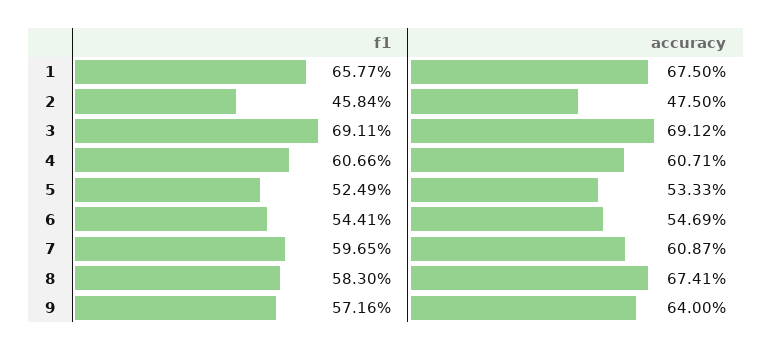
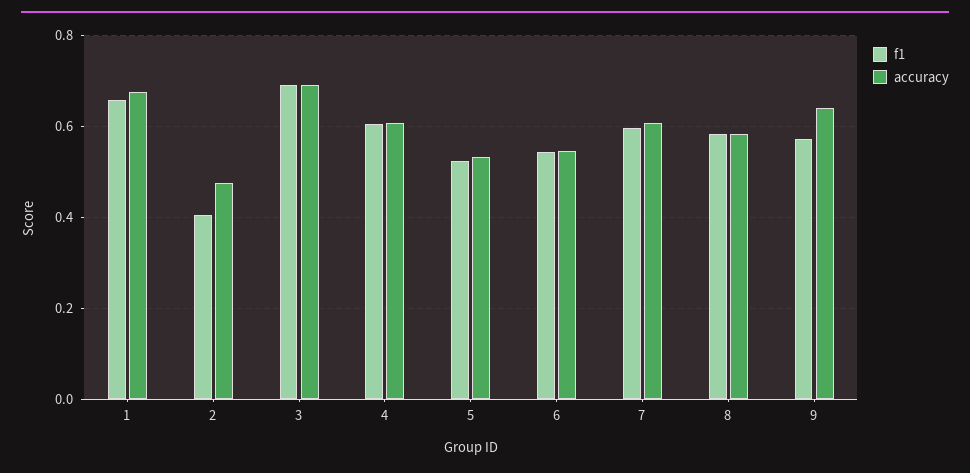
  {
    "f1": {
      "1": 0.6577,
-     "2": 0.4584,
+     "2": 0.4,
      "3": 0.6911,
      "4": 0.6066,
      "5": 0.5249,
      "6": 0.5441,
      "7": 0.5965,
      "8": 0.583,
      "9": 0.5716
    },
    "accuracy": {
      "1": 0.675,
      "2": 0.475,
      "3": 0.6912,
      "4": 0.6071,
      "5": 0.5333,
      "6": 0.5469,
      "7": 0.6087,
-     "8": 0.6741,
+     "8": 0.58,
      "9": 0.64
    }
  }

